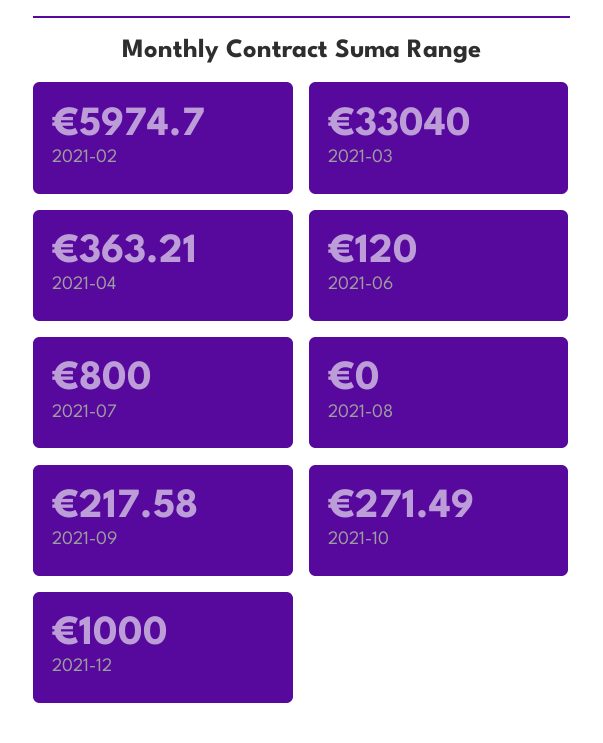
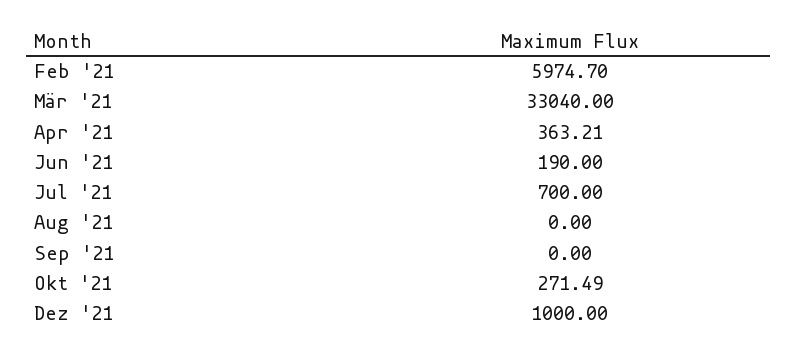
  {
    "2021-02": 5974.7,
    "2021-03": 33040,
    "2021-04": 363.21,
-   "2021-06": 120,
+   "2021-06": 190,
-   "2021-07": 800,
+   "2021-07": 700,
    "2021-08": 0,
-   "2021-09": 217.58,
+   "2021-09": 0,
    "2021-10": 271.49,
    "2021-12": 1000
  }

